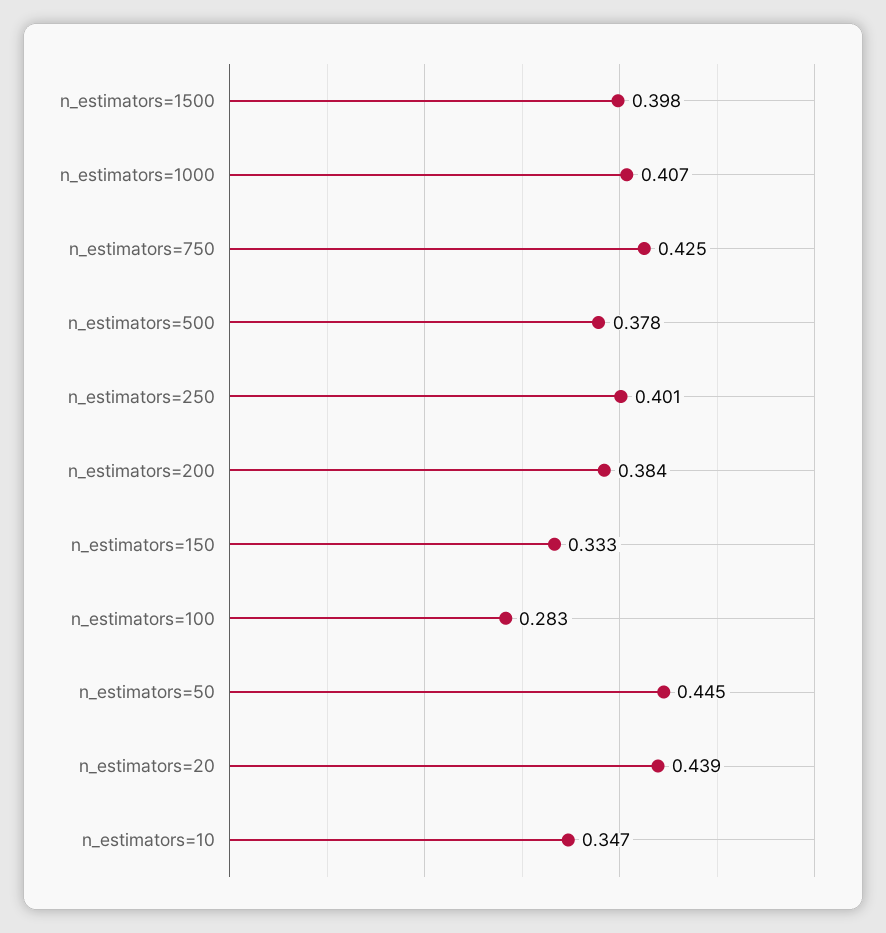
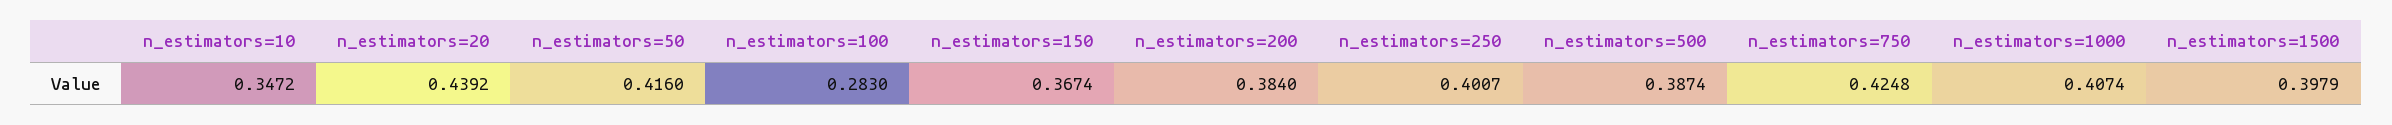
  {
    "n_estimators=1500": 0.3979,
    "n_estimators=1000": 0.4074,
    "n_estimators=750": 0.4248,
-   "n_estimators=500": 0.378,
+   "n_estimators=500": 0.3874,
    "n_estimators=250": 0.4007,
    "n_estimators=200": 0.384,
-   "n_estimators=150": 0.333,
+   "n_estimators=150": 0.3674,
    "n_estimators=100": 0.283,
-   "n_estimators=50": 0.445,
+   "n_estimators=50": 0.416,
    "n_estimators=20": 0.4392,
    "n_estimators=10": 0.3472
  }

